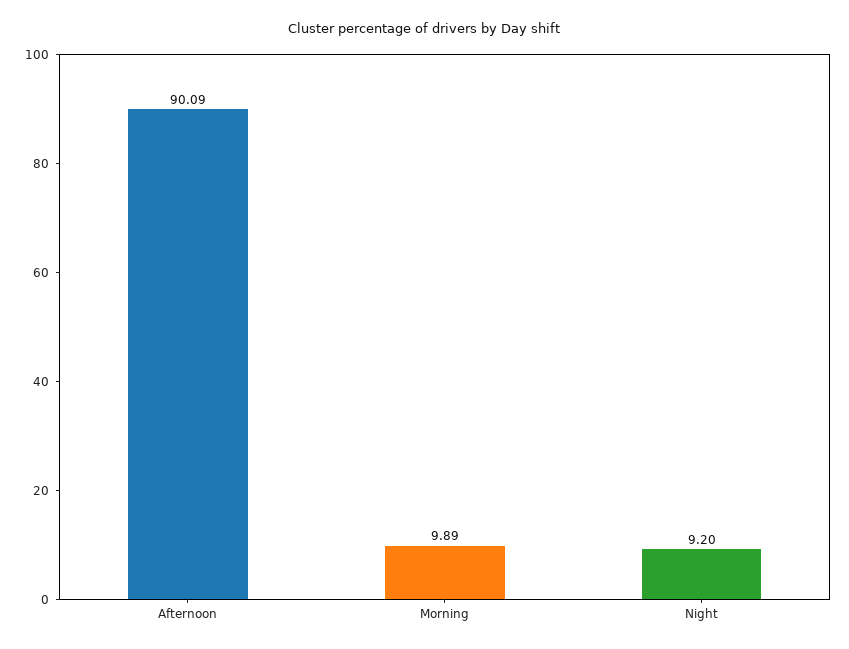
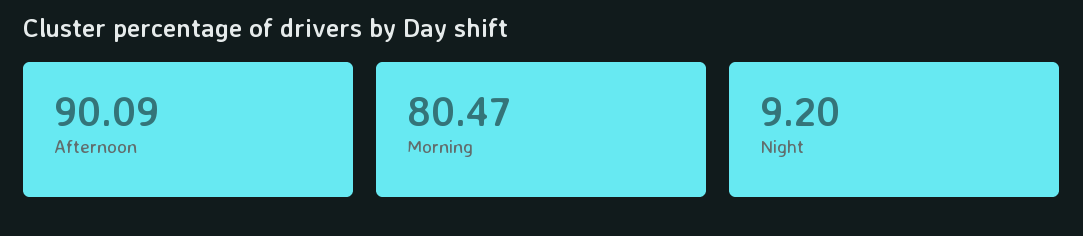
  {
    "Afternoon": 90.09,
-   "Morning": 9.89,
+   "Morning": 80.47,
    "Night": 9.2
  }

